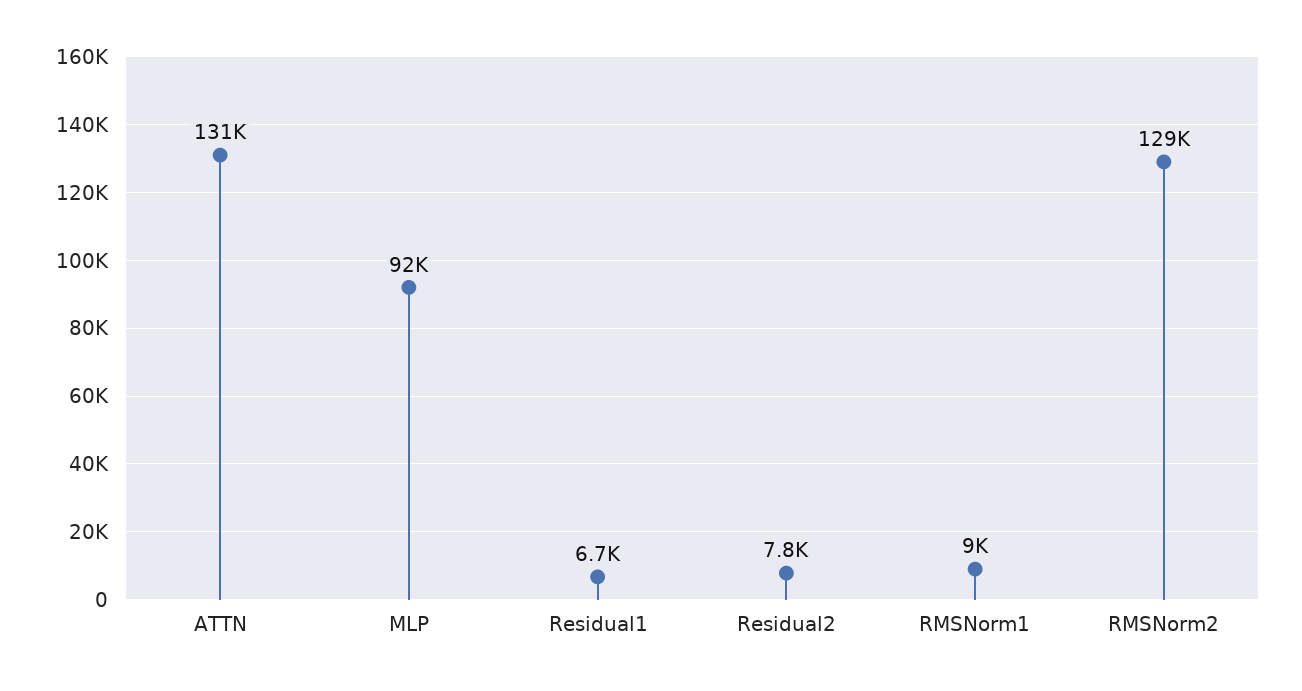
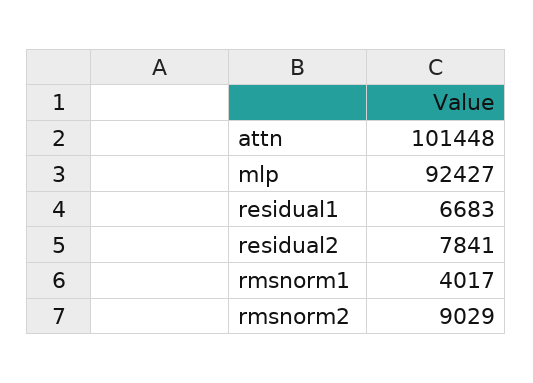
  {
-   "ATTN": 131000,
+   "ATTN": 101448,
    "MLP": 92427,
    "Residual1": 6683,
    "Residual2": 7841,
-   "RMSNorm1": 9000,
+   "RMSNorm1": 4017,
-   "RMSNorm2": 129000
+   "RMSNorm2": 9029
  }

